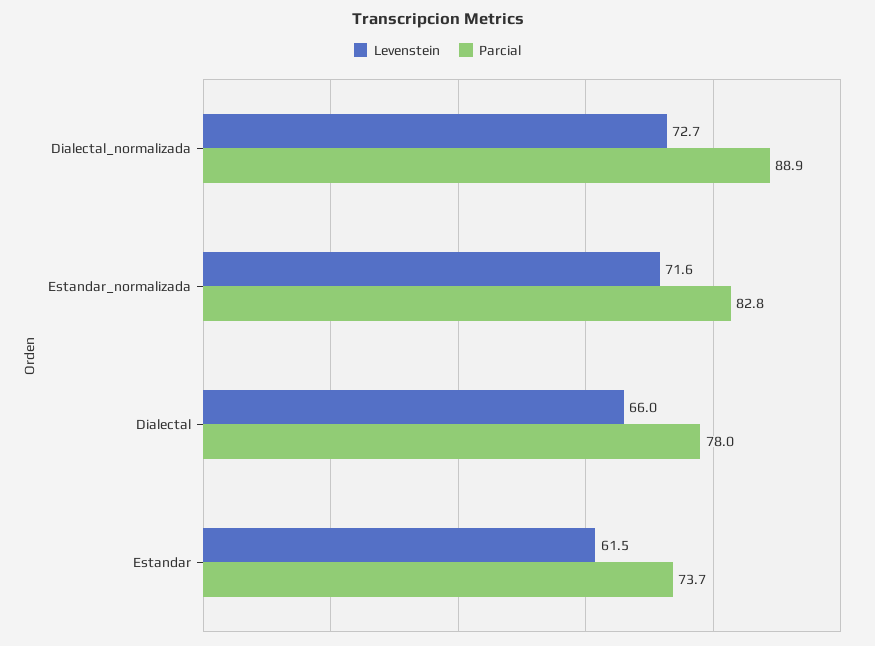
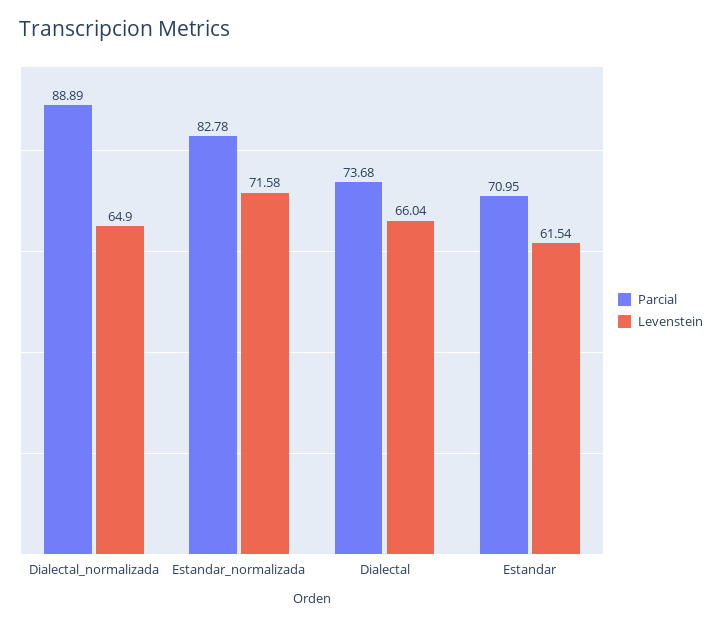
  {
    "Levenstein": {
-     "Dialectal_normalizada": 72.7,
+     "Dialectal_normalizada": 64.9,
      "Estandar_normalizada": 71.58,
      "Dialectal": 66.04,
      "Estandar": 61.54
    },
    "Parcial": {
      "Dialectal_normalizada": 88.89,
      "Estandar_normalizada": 82.78,
-     "Dialectal": 78,
+     "Dialectal": 73.68,
-     "Estandar": 73.7
+     "Estandar": 70.95
    }
  }

